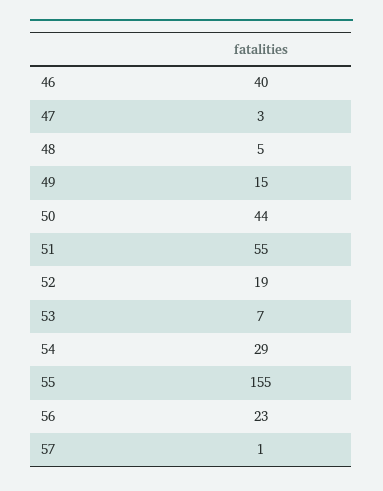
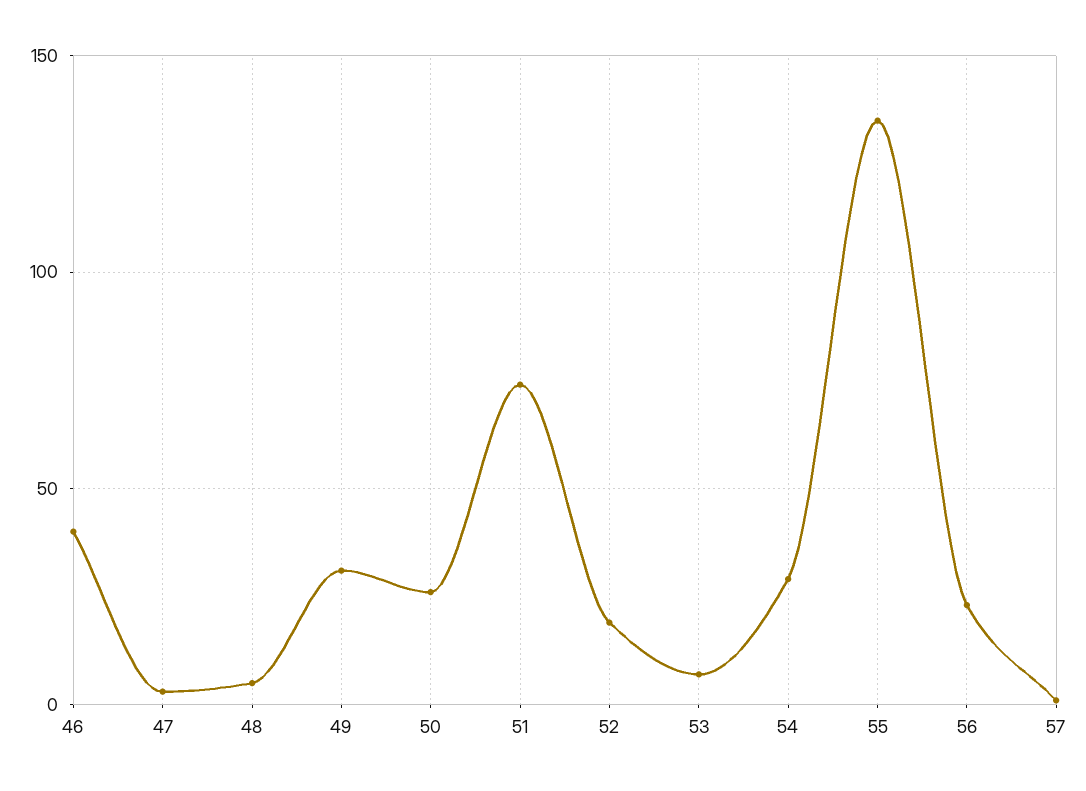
  {
    "46": 40,
    "47": 3,
    "48": 5,
-   "49": 15,
+   "49": 30,
-   "50": 44,
+   "50": 25,
-   "51": 55,
+   "51": 75,
    "52": 19,
    "53": 7,
    "54": 29,
-   "55": 155,
+   "55": 135,
    "56": 23,
    "57": 1
  }

